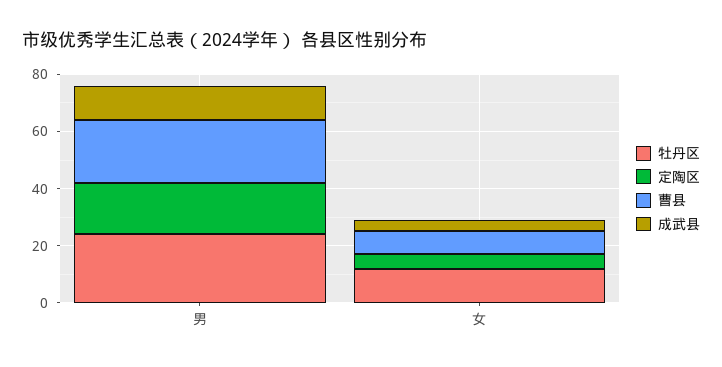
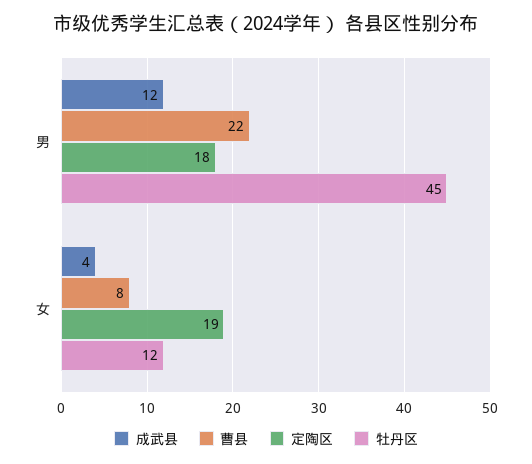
  {
    "牡丹区": {
-     "男": 25,
+     "男": 45,
      "女": 12
    },
    "定陶区": {
      "男": 18,
-     "女": 5
+     "女": 19
    },
    "曹县": {
      "男": 22,
      "女": 8
    },
    "成武县": {
      "男": 12,
      "女": 4
    }
  }

